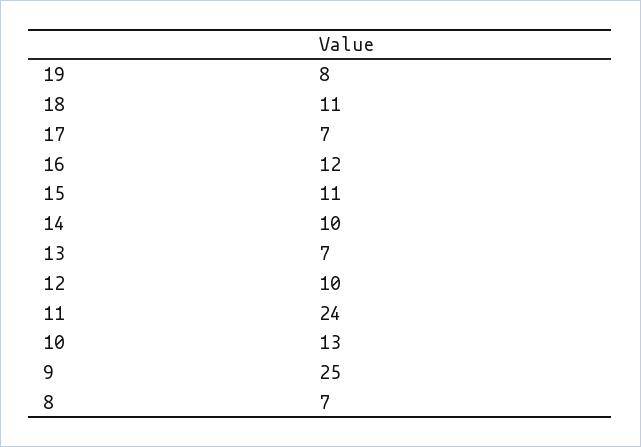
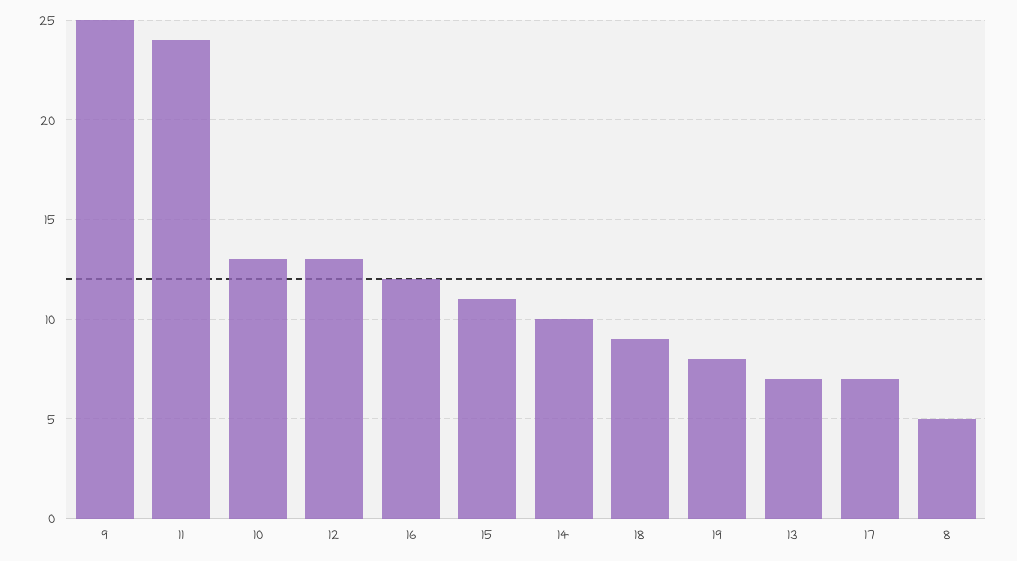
  {
    "19": 8,
-   "18": 11,
+   "18": 9,
    "17": 7,
    "16": 12,
    "15": 11,
    "14": 10,
    "13": 7,
-   "12": 10,
+   "12": 13,
    "11": 24,
    "10": 13,
    "9": 25,
-   "8": 7
+   "8": 5
  }

